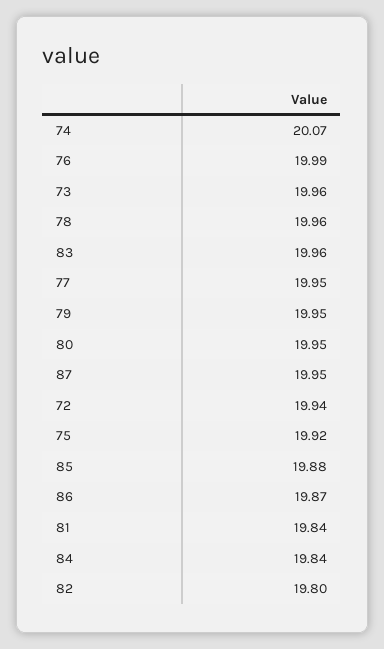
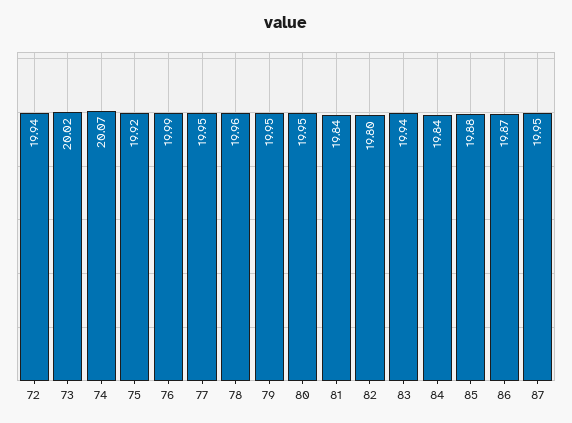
  {
    "74": 20.07,
    "76": 19.99,
-   "73": 19.96,
+   "73": 20.02,
    "78": 19.96,
-   "83": 19.96,
+   "83": 19.94,
    "77": 19.95,
    "79": 19.95,
    "80": 19.95,
    "87": 19.95,
    "72": 19.94,
    "75": 19.92,
    "85": 19.88,
    "86": 19.87,
    "81": 19.84,
    "84": 19.84,
    "82": 19.8
  }

